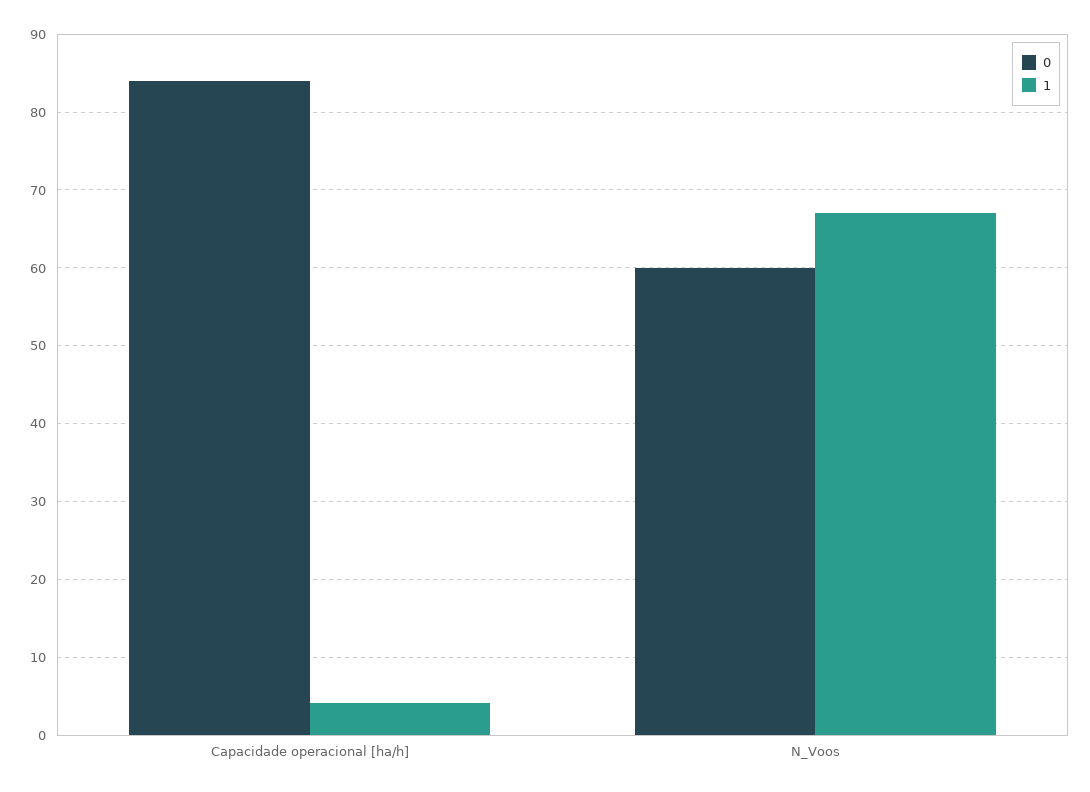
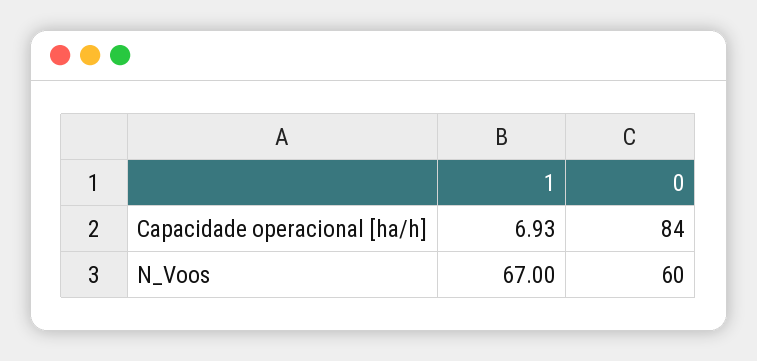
  {
    "0": {
      "Capacidade operacional [ha/h]": 84,
      "N_Voos": 60
    },
    "1": {
-     "Capacidade operacional [ha/h]": 4,
+     "Capacidade operacional [ha/h]": 6.93,
      "N_Voos": 67
    }
  }

